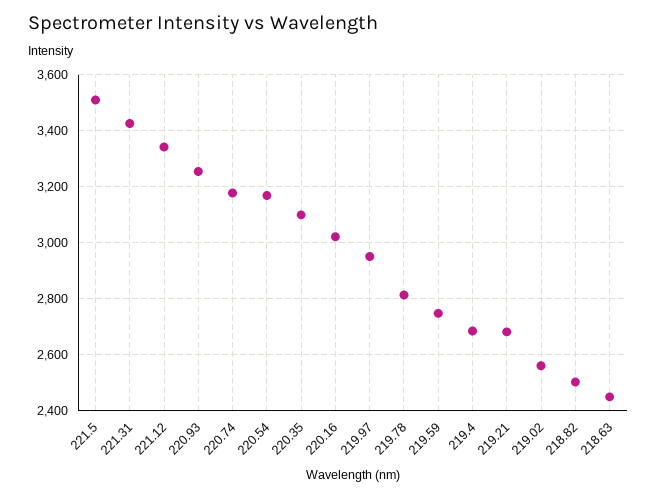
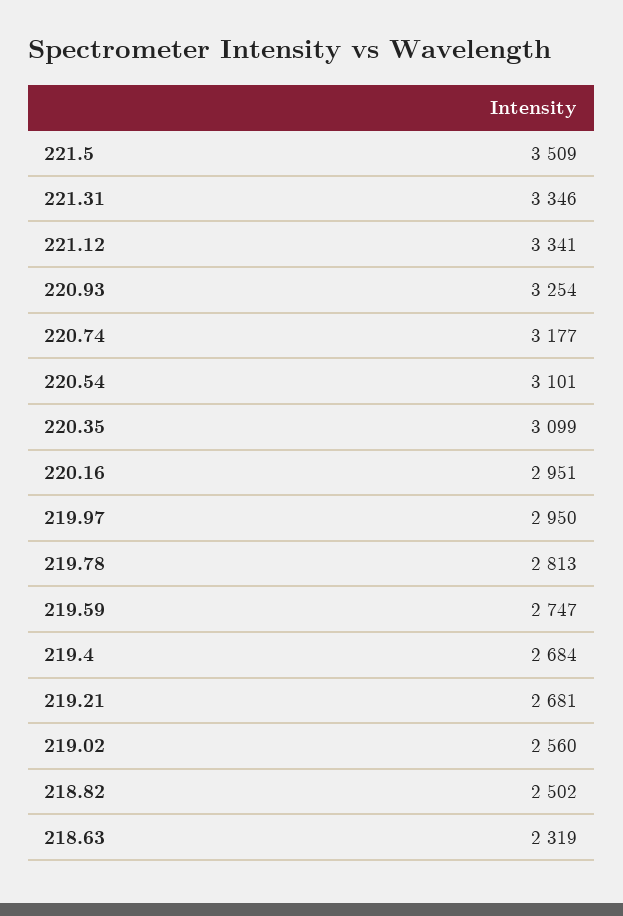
  {
    "221.5": 3509,
-   "221.31": 3425,
+   "221.31": 3346,
    "221.12": 3341,
    "220.93": 3254,
    "220.74": 3177,
-   "220.54": 3175,
+   "220.54": 3101,
    "220.35": 3099,
-   "220.16": 3025,
+   "220.16": 2951,
    "219.97": 2950,
    "219.78": 2813,
    "219.59": 2747,
    "219.4": 2684,
    "219.21": 2681,
    "219.02": 2560,
    "218.82": 2502,
-   "218.63": 2450
+   "218.63": 2319
  }

